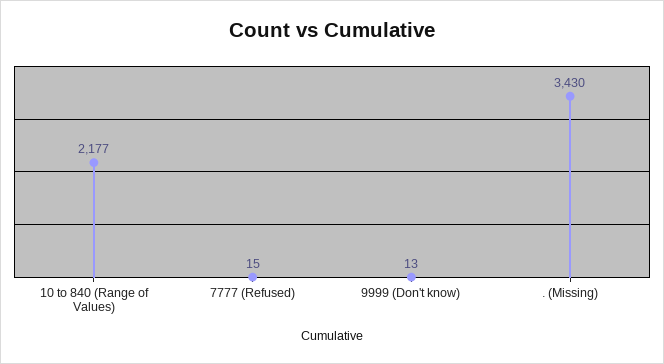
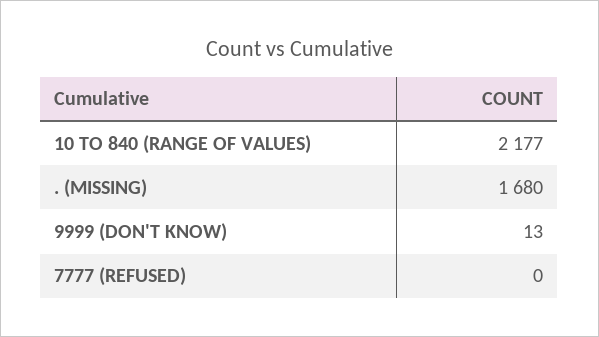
  {
    "10 to 840 (Range of Values)": 2177,
-   "7777 (Refused)": 15,
+   "7777 (Refused)": 0,
    "9999 (Don't know)": 13,
-   ". (Missing)": 3430
+   ". (Missing)": 1680
  }

